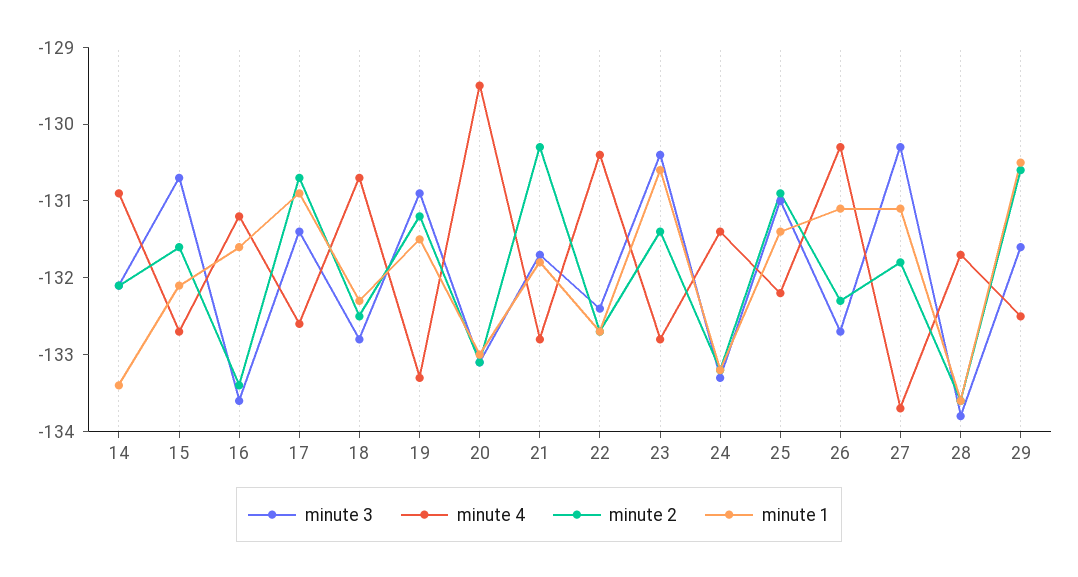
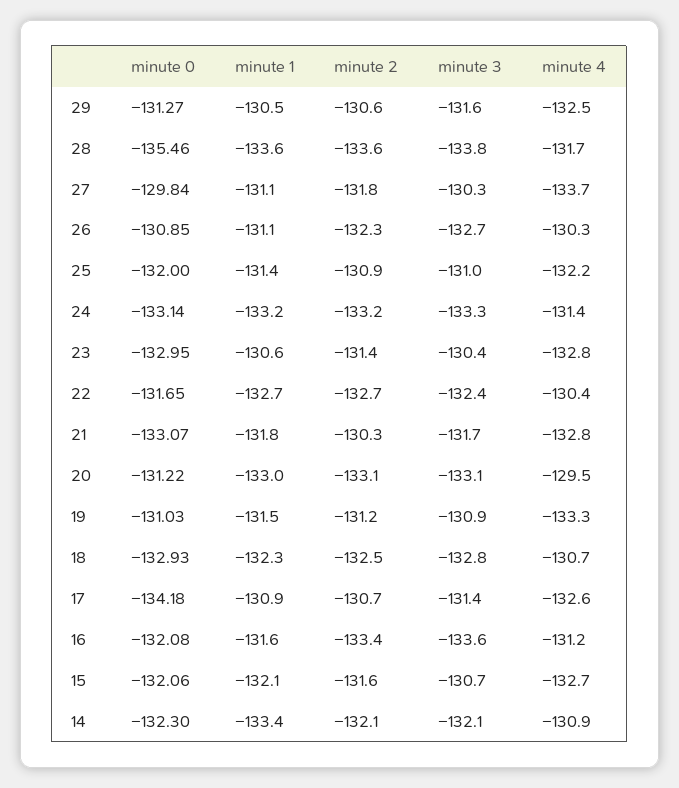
  {
    "minute 3": {
      "14": -132.1,
      "15": -130.7,
      "16": -133.6,
      "17": -131.4,
      "18": -132.8,
      "19": -130.9,
      "20": -133.1,
      "21": -131.7,
      "22": -132.4,
      "23": -130.4,
      "24": -133.3,
      "25": -131,
      "26": -132.7,
      "27": -130.3,
      "28": -133.8,
      "29": -131.6
    },
    "minute 4": {
      "14": -130.9,
      "15": -132.7,
      "16": -131.2,
      "17": -132.6,
      "18": -130.7,
      "19": -133.3,
      "20": -129.5,
      "21": -132.8,
      "22": -130.4,
      "23": -132.8,
      "24": -131.4,
      "25": -132.2,
      "26": -130.3,
      "27": -133.7,
      "28": -131.7,
      "29": -132.5
    },
    "minute 2": {
      "14": -132.1,
      "15": -131.6,
      "16": -133.4,
      "17": -130.7,
      "18": -132.5,
      "19": -131.2,
      "20": -133.1,
      "21": -130.3,
      "22": -132.7,
      "23": -131.4,
      "24": -133.2,
      "25": -130.9,
      "26": -132.3,
      "27": -131.8,
      "28": -133.6,
      "29": -130.6
    },
    "minute 1": {
      "14": -133.4,
      "15": -132.1,
      "16": -131.6,
      "17": -130.9,
      "18": -132.3,
      "19": -131.5,
      "20": -133,
      "21": -131.8,
      "22": -132.7,
      "23": -130.6,
      "24": -133.2,
      "25": -131.4,
      "26": -131.1,
      "27": -131.1,
      "28": -133.6,
      "29": -130.5
-   }
+   },
+   "minute 0": {
+     "29": -131.27,
+     "28": -135.46,
+     "27": -129.84,
+     "26": -130.85,
+     "25": -132,
+     "24": -133.14,
+     "23": -132.95,
+     "22": -131.65,
+     "21": -133.07,
+     "20": -131.22,
+     "19": -131.03,
+     "18": -132.93,
+     "17": -134.18,
+     "16": -132.08,
+     "15": -132.06,
+     "14": -132.3
+   }
  }

